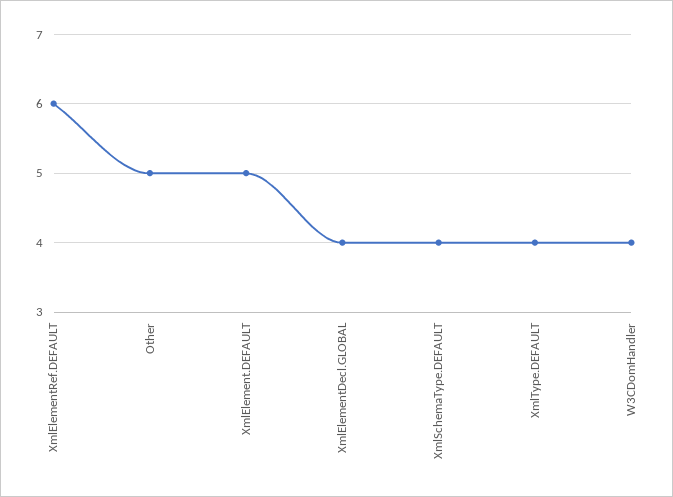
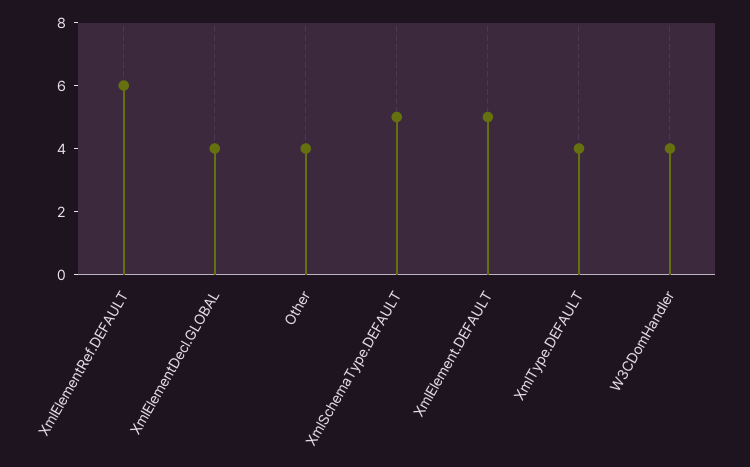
  {
    "XmlElementRef.DEFAULT": 6,
-   "Other": 5,
+   "Other": 4,
    "XmlElement.DEFAULT": 5,
    "XmlElementDecl.GLOBAL": 4,
-   "XmlSchemaType.DEFAULT": 4,
+   "XmlSchemaType.DEFAULT": 5,
    "XmlType.DEFAULT": 4,
    "W3CDomHandler": 4
  }

